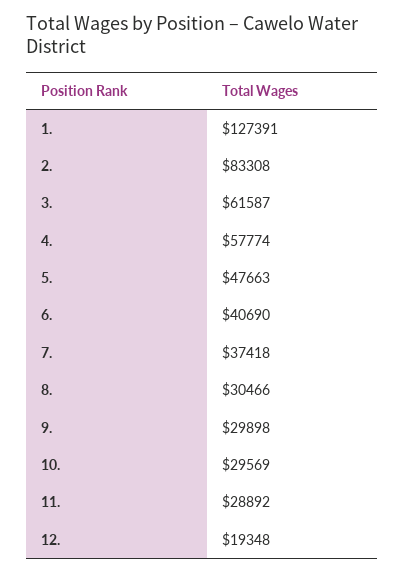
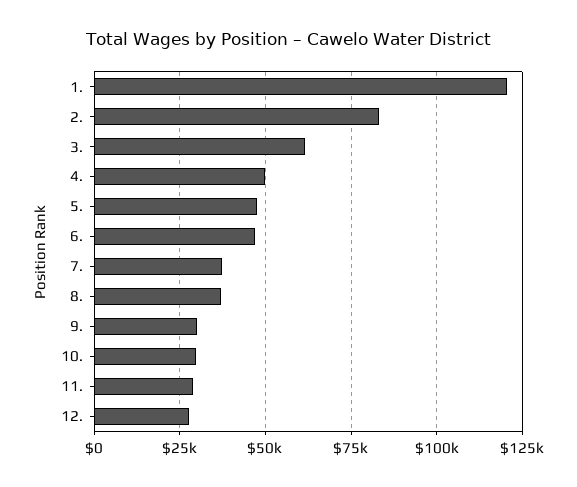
  {
-   "1.": 127391,
+   "1.": 120000,
    "2.": 83308,
    "3.": 61587,
-   "4.": 57774,
+   "4.": 50000,
    "5.": 47663,
-   "6.": 40690,
+   "6.": 47500,
    "7.": 37418,
-   "8.": 30466,
+   "8.": 37500,
    "9.": 29898,
    "10.": 29569,
    "11.": 28892,
-   "12.": 19348
+   "12.": 27500
  }

